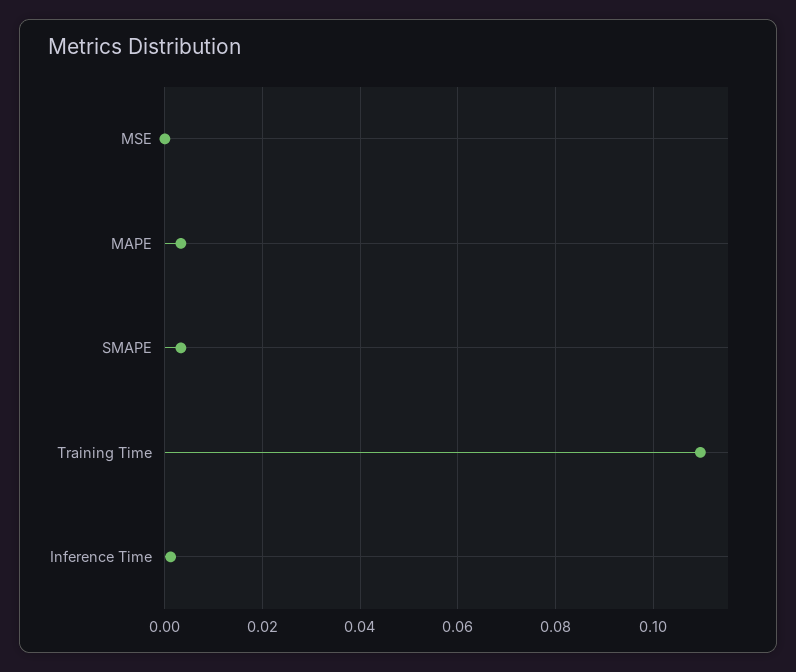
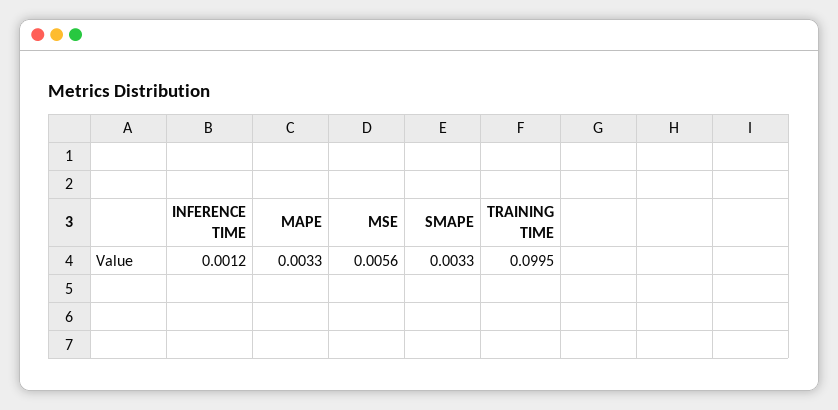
  {
-   "MSE": 0,
+   "MSE": 0.0056,
    "MAPE": 0.0033,
    "SMAPE": 0.0033,
-   "Training Time": 0.11,
+   "Training Time": 0.0995,
    "Inference Time": 0.0012
  }

